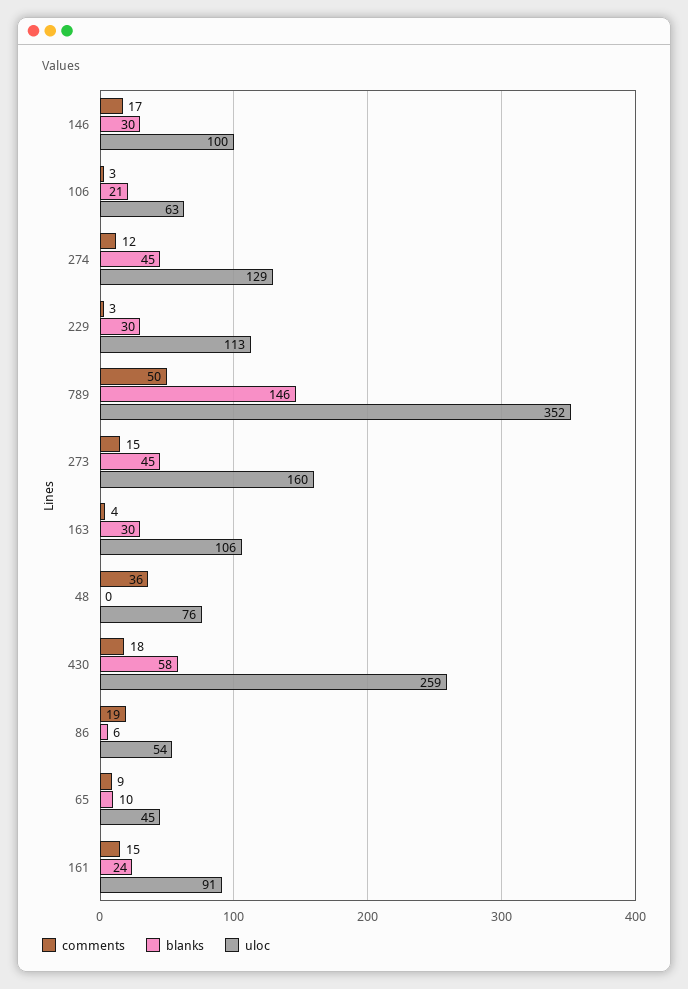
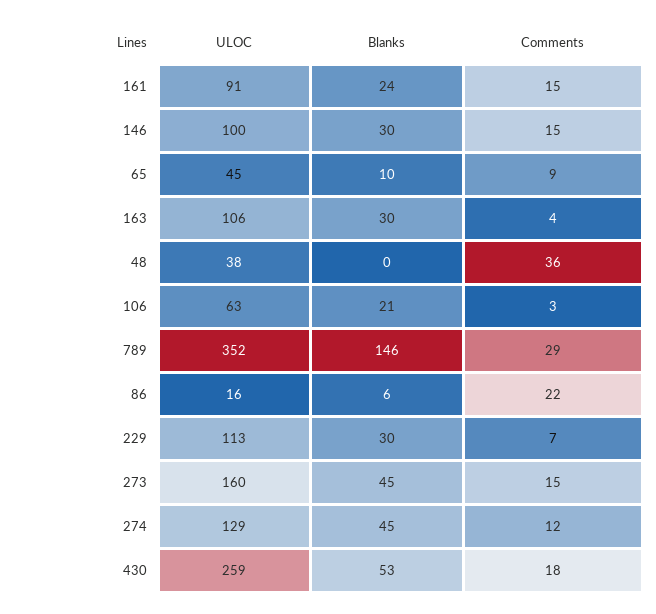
  {
    "comments": {
-     "146": 17,
+     "146": 15,
      "106": 3,
      "274": 12,
-     "229": 3,
+     "229": 7,
-     "789": 50,
+     "789": 29,
      "273": 15,
      "163": 4,
      "48": 36,
      "430": 18,
-     "86": 19,
+     "86": 22,
      "65": 9,
      "161": 15
    },
    "blanks": {
      "146": 30,
      "106": 21,
      "274": 45,
      "229": 30,
      "789": 146,
      "273": 45,
      "163": 30,
      "48": 0,
-     "430": 58,
+     "430": 53,
      "86": 6,
      "65": 10,
      "161": 24
    },
    "uloc": {
      "146": 100,
      "106": 63,
      "274": 129,
      "229": 113,
      "789": 352,
      "273": 160,
      "163": 106,
-     "48": 76,
+     "48": 38,
      "430": 259,
-     "86": 54,
+     "86": 16,
      "65": 45,
      "161": 91
    }
  }

